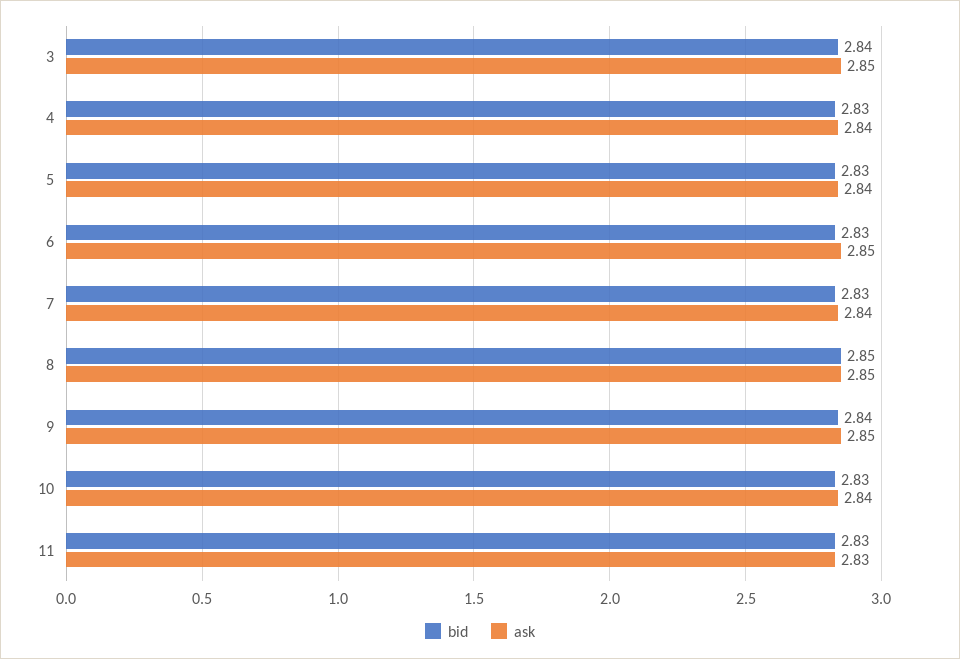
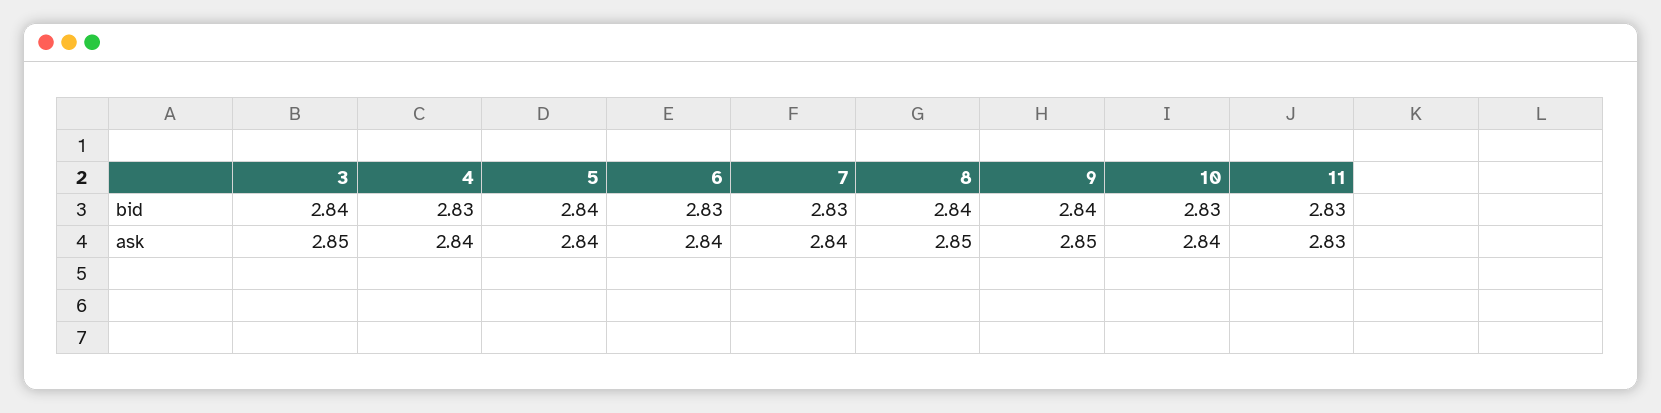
  {
    "bid": {
      "3": 2.84,
      "4": 2.83,
-     "5": 2.83,
+     "5": 2.84,
      "6": 2.83,
      "7": 2.83,
-     "8": 2.85,
+     "8": 2.84,
      "9": 2.84,
      "10": 2.83,
      "11": 2.83
    },
    "ask": {
      "3": 2.85,
      "4": 2.84,
      "5": 2.84,
-     "6": 2.85,
+     "6": 2.84,
      "7": 2.84,
      "8": 2.85,
      "9": 2.85,
      "10": 2.84,
      "11": 2.83
    }
  }

